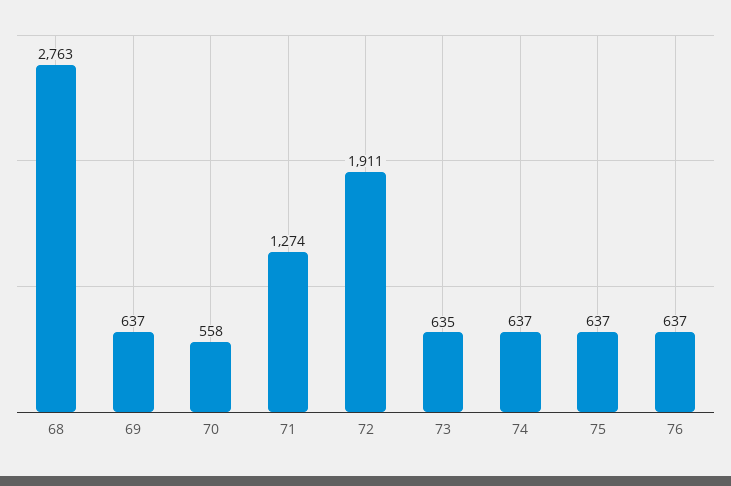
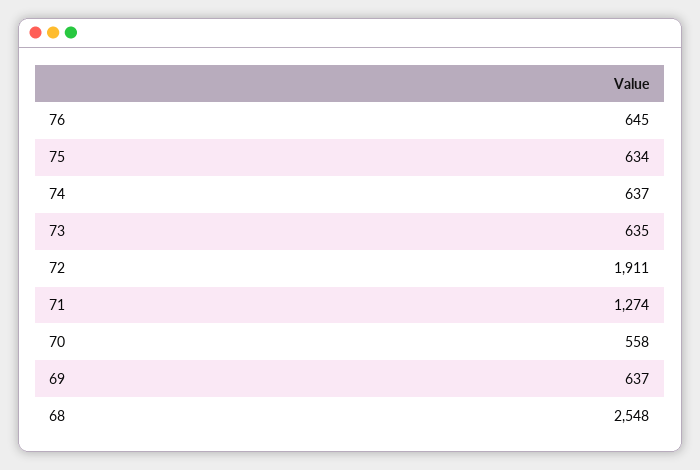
  {
-   "68": 2763,
+   "68": 2548,
    "69": 637,
    "70": 558,
    "71": 1274,
    "72": 1911,
    "73": 635,
    "74": 637,
-   "75": 637,
+   "75": 634,
-   "76": 637
+   "76": 645
  }

